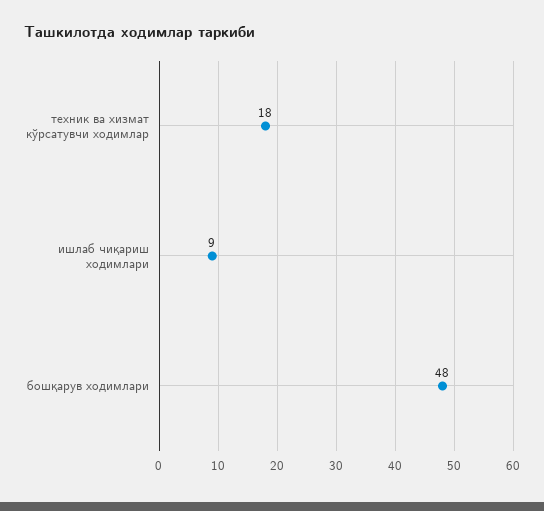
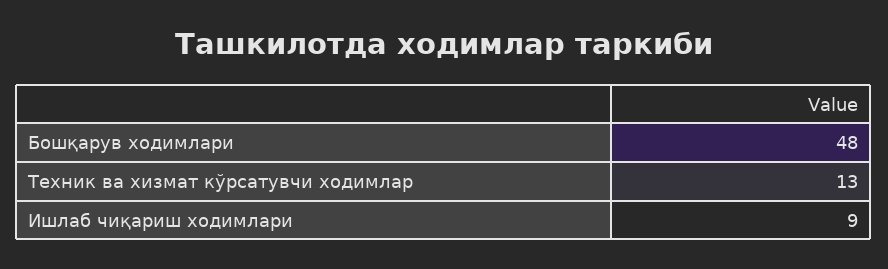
  {
-   "техник ва хизмат кўрсатувчи ходимлар": 18,
+   "техник ва хизмат кўрсатувчи ходимлар": 13,
    "ишлаб чиқариш ходимлари": 9,
    "бошқарув ходимлари": 48
  }

